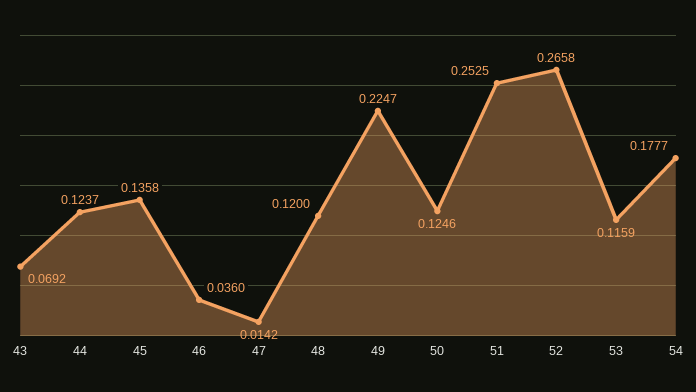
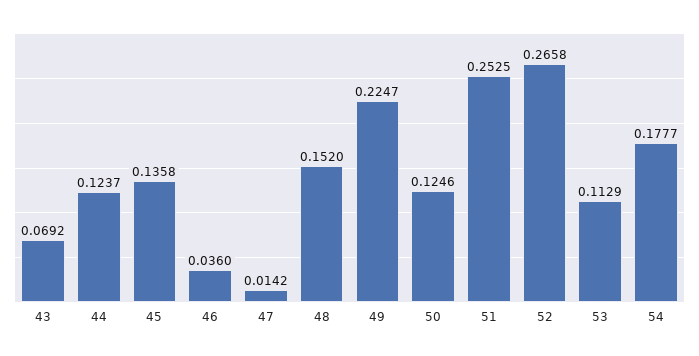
  {
    "43": 0.0692,
    "44": 0.1237,
    "45": 0.1358,
    "46": 0.036,
    "47": 0.0142,
-   "48": 0.12,
+   "48": 0.152,
    "49": 0.2247,
    "50": 0.1246,
    "51": 0.2525,
    "52": 0.2658,
-   "53": 0.1159,
+   "53": 0.1129,
    "54": 0.1777
  }

